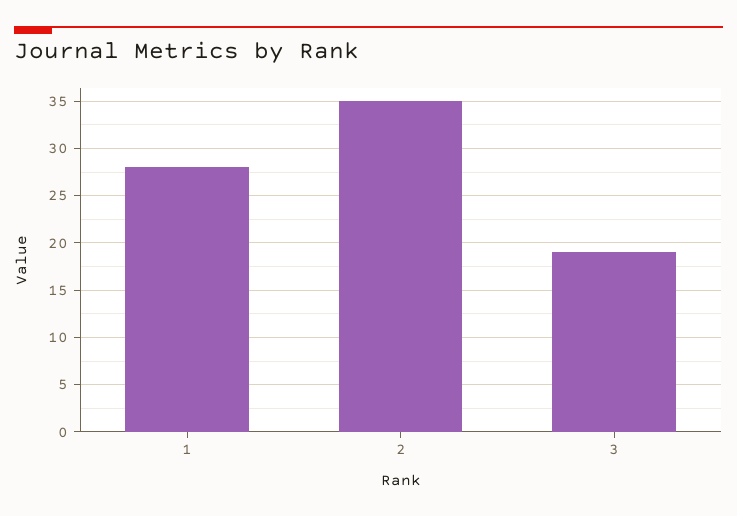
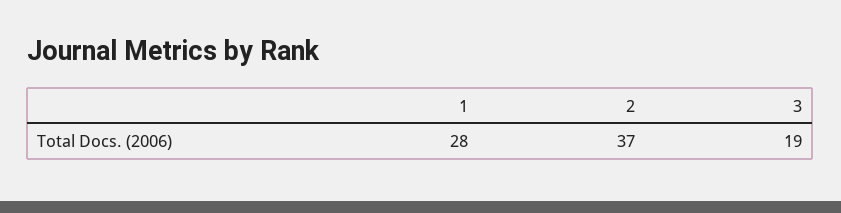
  {
    "1": 28,
-   "2": 35,
+   "2": 37,
    "3": 19
  }

